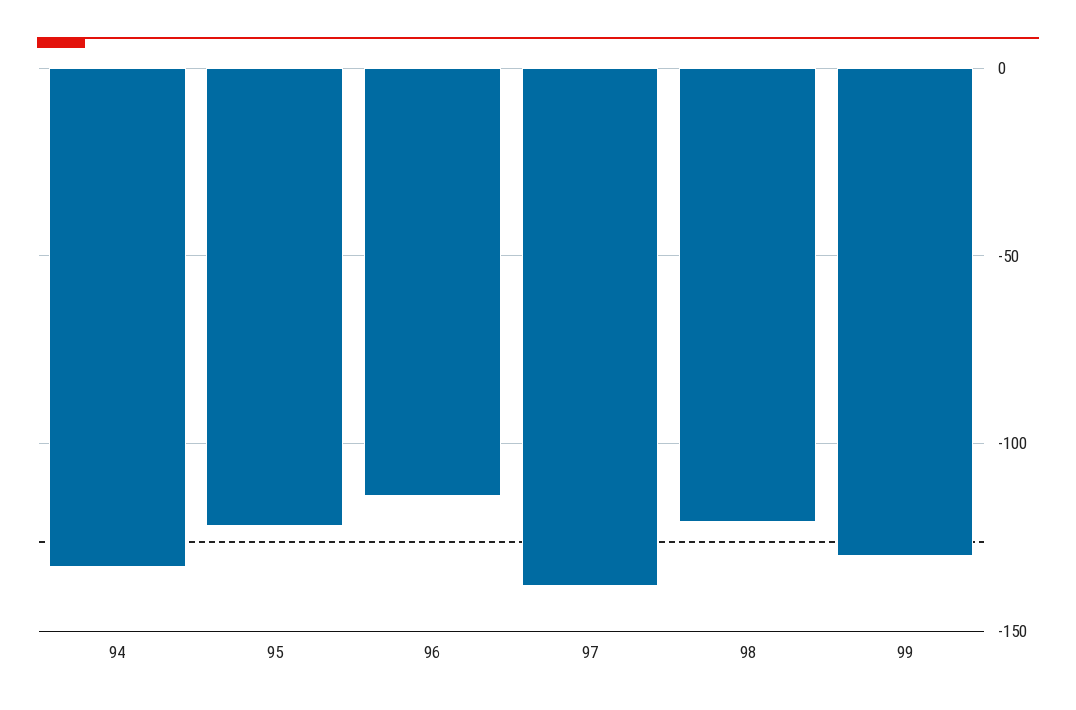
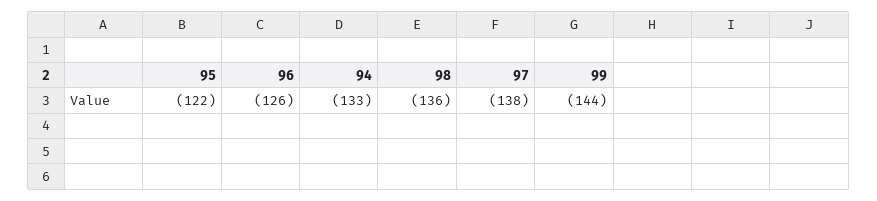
  {
    "94": -133,
    "95": -122,
-   "96": -115,
+   "96": -126,
    "97": -138,
-   "98": -120,
+   "98": -136,
-   "99": -130
+   "99": -144
  }

